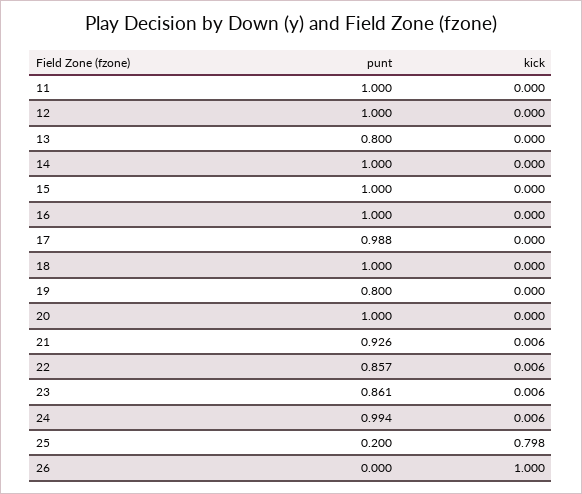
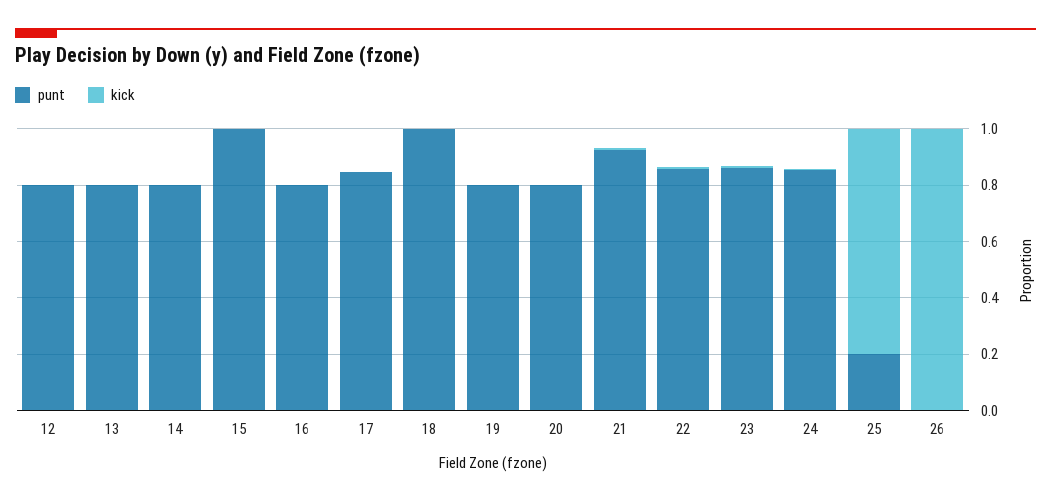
  {
    "punt": {
-     "11": 1,
-     "12": 1,
+     "12": 0.8,
      "13": 0.8,
-     "14": 1,
+     "14": 0.8,
      "15": 1,
-     "16": 1,
+     "16": 0.8,
-     "17": 0.988,
+     "17": 0.85,
      "18": 1,
      "19": 0.8,
-     "20": 1,
+     "20": 0.8,
      "21": 0.926,
      "22": 0.857,
      "23": 0.861,
-     "24": 0.994,
+     "24": 0.85,
      "25": 0.2,
      "26": 0
    },
    "kick": {
-     "11": 0,
      "12": 0,
      "13": 0,
      "14": 0,
      "15": 0,
      "16": 0,
      "17": 0,
      "18": 0,
      "19": 0,
      "20": 0,
      "21": 0.006,
      "22": 0.006,
      "23": 0.006,
      "24": 0.006,
      "25": 0.798,
      "26": 1
    }
  }

